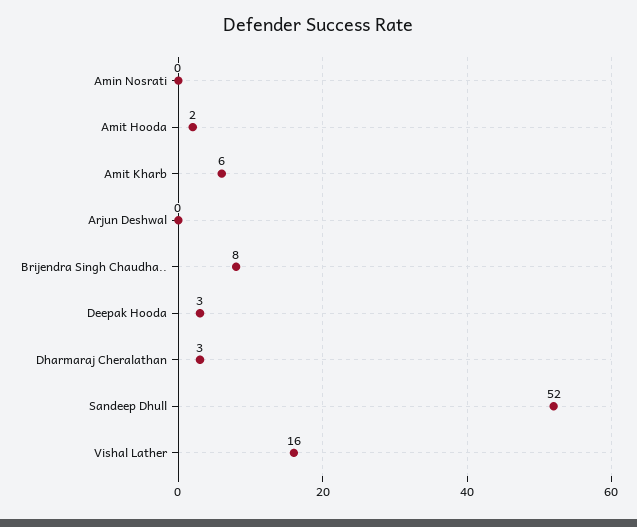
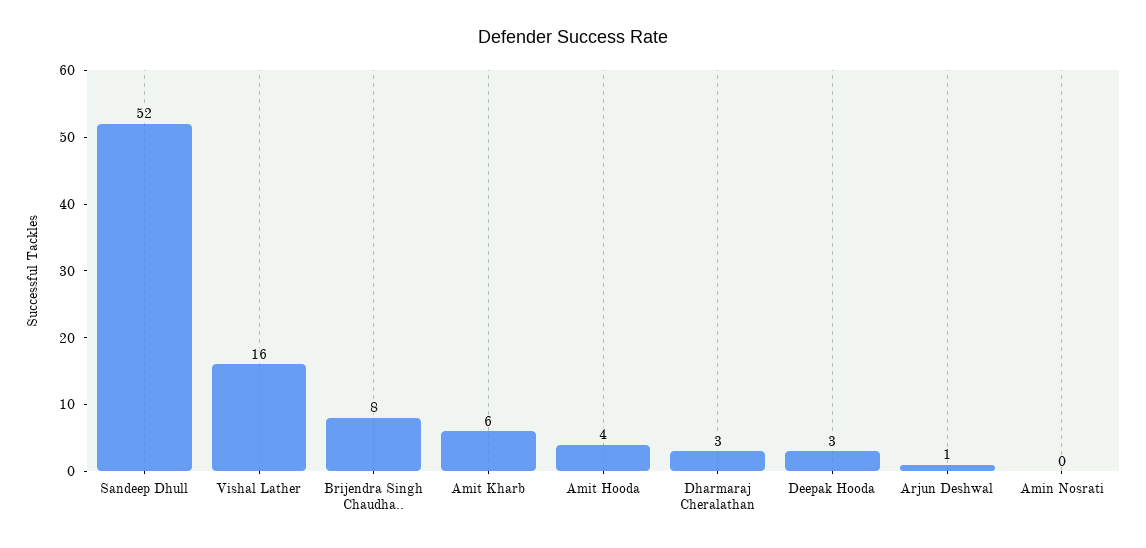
  {
    "Amin Nosrati": 0,
-   "Amit Hooda": 2,
+   "Amit Hooda": 4,
    "Amit Kharb": 6,
-   "Arjun Deshwal": 0,
+   "Arjun Deshwal": 1,
    "Brijendra Singh Chaudha..": 8,
    "Deepak Hooda": 3,
    "Dharmaraj Cheralathan": 3,
    "Sandeep Dhull": 52,
    "Vishal Lather": 16
  }

